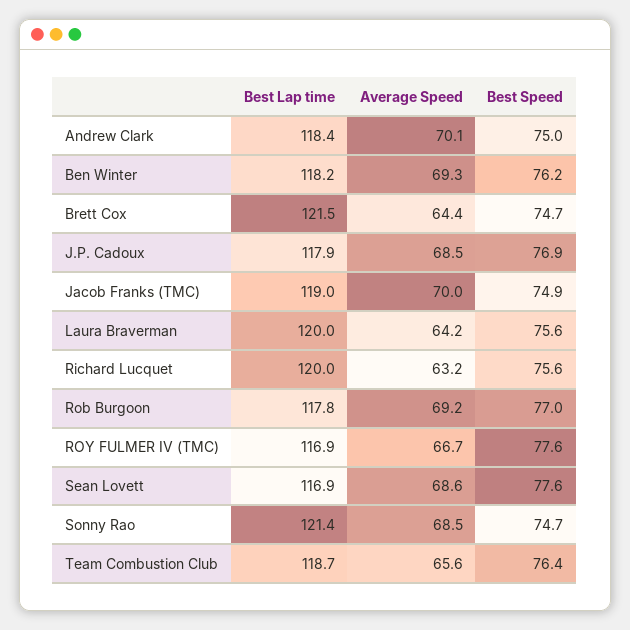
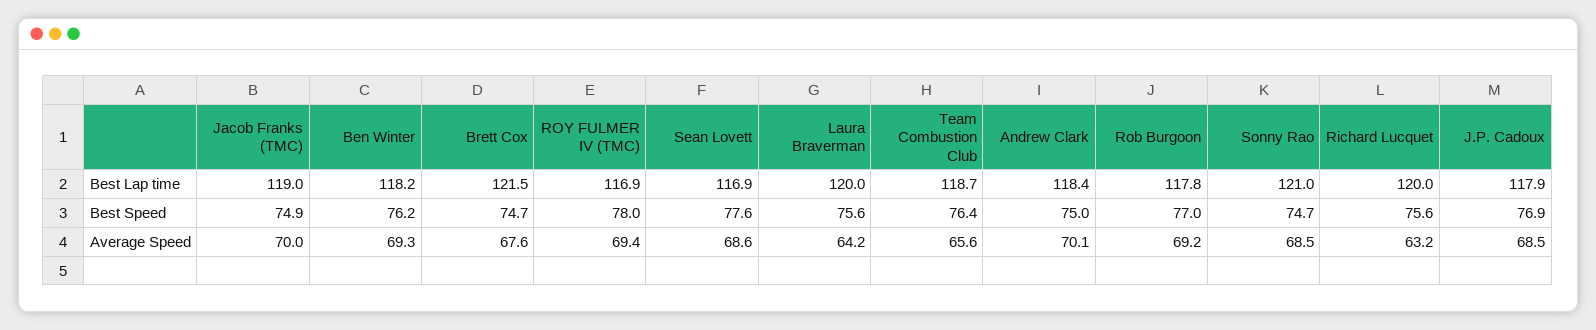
  {
    "Best Lap time": {
      "Andrew Clark": 118.4,
      "Ben Winter": 118.2,
      "Brett Cox": 121.5,
      "J.P. Cadoux": 117.9,
      "Jacob Franks (TMC)": 119,
      "Laura Braverman": 120,
      "Richard Lucquet": 120,
      "Rob Burgoon": 117.8,
      "ROY FULMER IV (TMC)": 116.9,
      "Sean Lovett": 116.9,
-     "Sonny Rao": 121.4,
+     "Sonny Rao": 121,
      "Team Combustion Club": 118.7
    },
    "Average Speed": {
      "Andrew Clark": 70.1,
      "Ben Winter": 69.3,
-     "Brett Cox": 64.4,
+     "Brett Cox": 67.6,
      "J.P. Cadoux": 68.5,
      "Jacob Franks (TMC)": 70,
      "Laura Braverman": 64.2,
      "Richard Lucquet": 63.2,
      "Rob Burgoon": 69.2,
-     "ROY FULMER IV (TMC)": 66.7,
+     "ROY FULMER IV (TMC)": 69.4,
      "Sean Lovett": 68.6,
      "Sonny Rao": 68.5,
      "Team Combustion Club": 65.6
    },
    "Best Speed": {
      "Andrew Clark": 75,
      "Ben Winter": 76.2,
      "Brett Cox": 74.7,
      "J.P. Cadoux": 76.9,
      "Jacob Franks (TMC)": 74.9,
      "Laura Braverman": 75.6,
      "Richard Lucquet": 75.6,
      "Rob Burgoon": 77,
-     "ROY FULMER IV (TMC)": 77.6,
+     "ROY FULMER IV (TMC)": 78,
      "Sean Lovett": 77.6,
      "Sonny Rao": 74.7,
      "Team Combustion Club": 76.4
    }
  }

